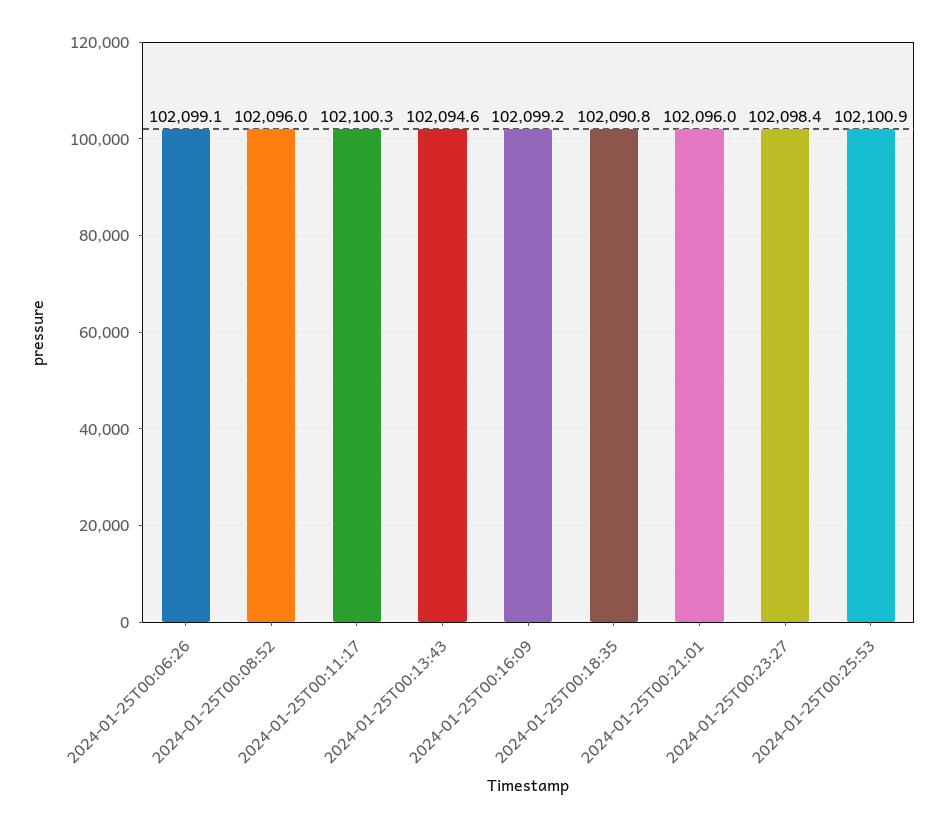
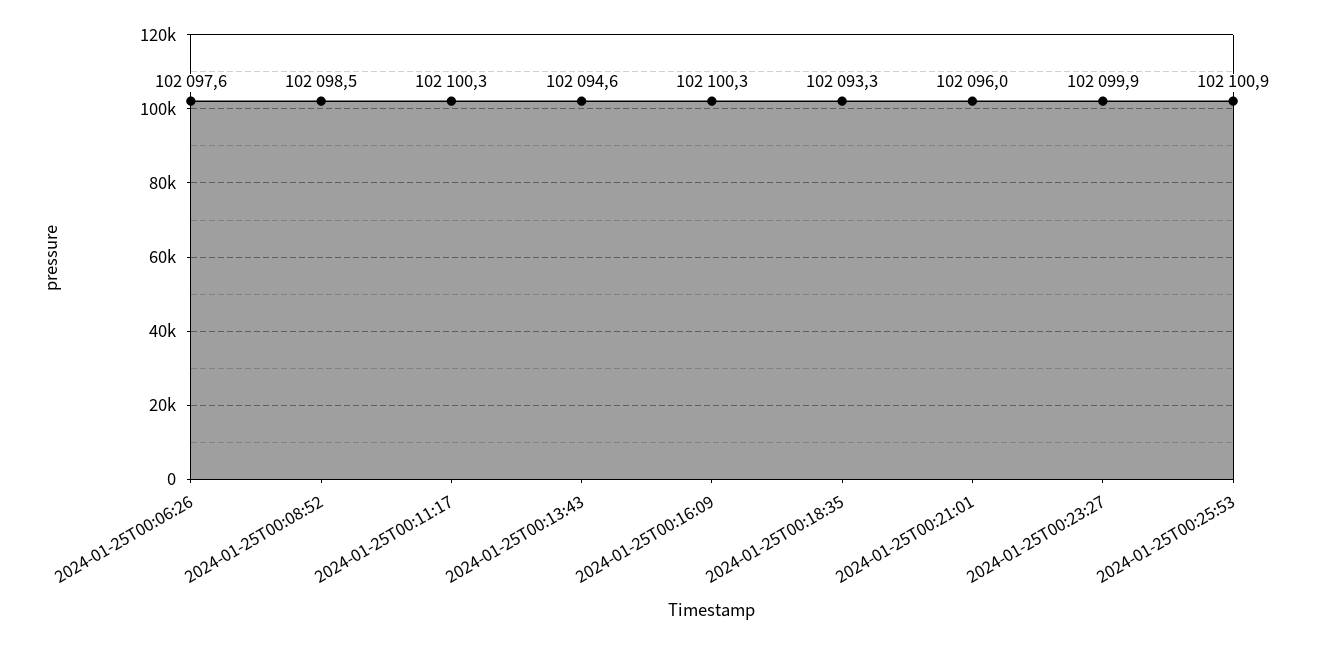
  {
-   "2024-01-25T00:06:26": 102099.1,
+   "2024-01-25T00:06:26": 102097.6,
-   "2024-01-25T00:08:52": 102096,
+   "2024-01-25T00:08:52": 102098.5,
    "2024-01-25T00:11:17": 102100.3,
    "2024-01-25T00:13:43": 102094.6,
-   "2024-01-25T00:16:09": 102099.2,
+   "2024-01-25T00:16:09": 102100.3,
-   "2024-01-25T00:18:35": 102090.8,
+   "2024-01-25T00:18:35": 102093.3,
    "2024-01-25T00:21:01": 102096,
-   "2024-01-25T00:23:27": 102098.4,
+   "2024-01-25T00:23:27": 102099.9,
    "2024-01-25T00:25:53": 102100.9
  }

